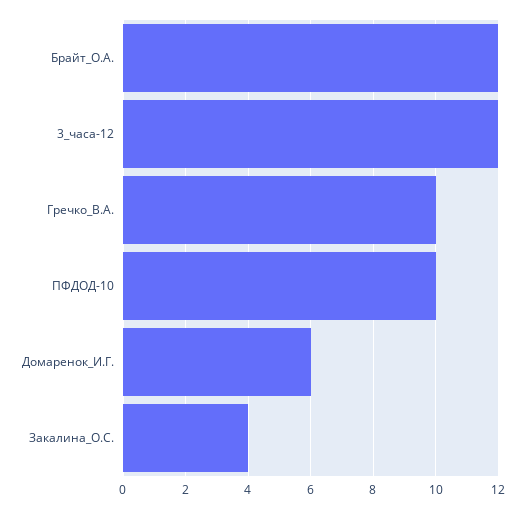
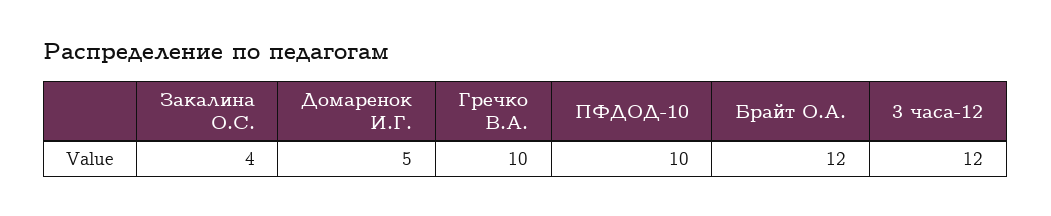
  {
    "Брайт_О.А.": 12,
    "3_часа-12": 12,
    "Гречко_В.А.": 10,
    "ПФДОД-10": 10,
-   "Домаренок_И.Г.": 6,
+   "Домаренок_И.Г.": 5,
    "Закалина_О.С.": 4
  }

